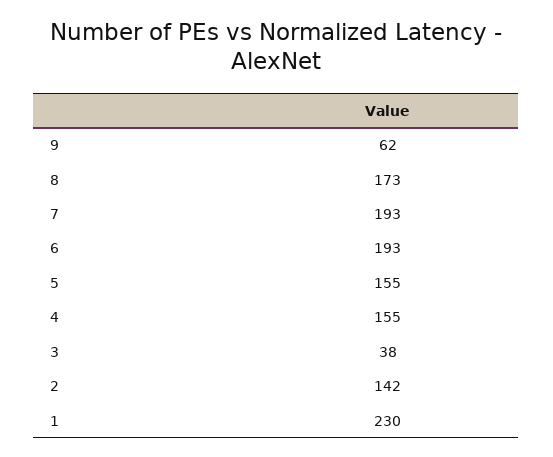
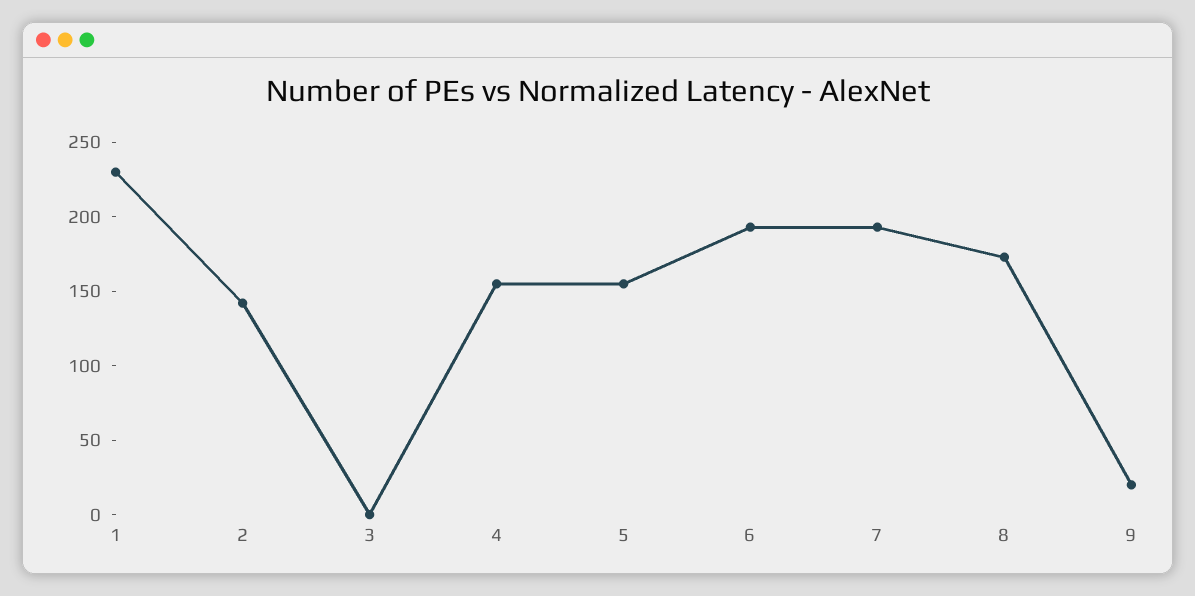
  {
-   "9": 62,
+   "9": 20,
    "8": 173,
    "7": 193,
    "6": 193,
    "5": 155,
    "4": 155,
-   "3": 38,
+   "3": 0,
    "2": 142,
    "1": 230
  }

